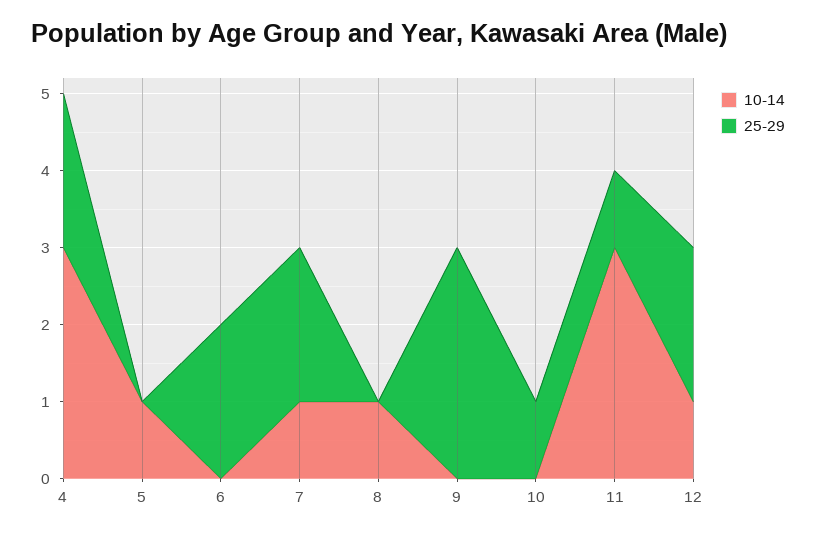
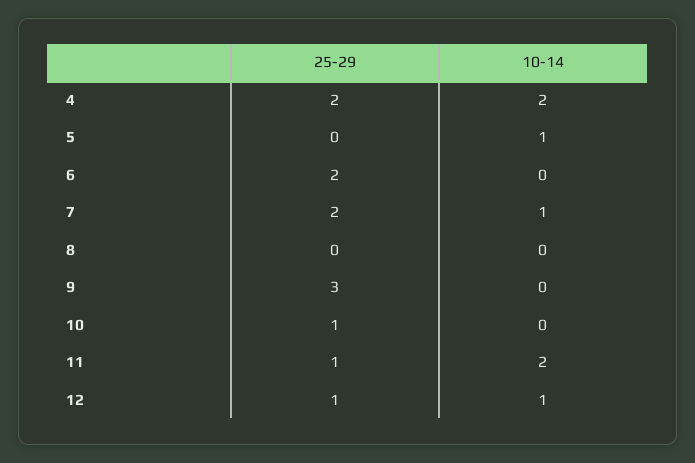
  {
    "10-14": {
-     "4": 3,
+     "4": 2,
      "5": 1,
      "6": 0,
      "7": 1,
-     "8": 1,
+     "8": 0,
      "9": 0,
      "10": 0,
-     "11": 3,
+     "11": 2,
      "12": 1
    },
    "25-29": {
      "4": 2,
      "5": 0,
      "6": 2,
      "7": 2,
      "8": 0,
      "9": 3,
      "10": 1,
      "11": 1,
-     "12": 2
+     "12": 1
    }
  }

